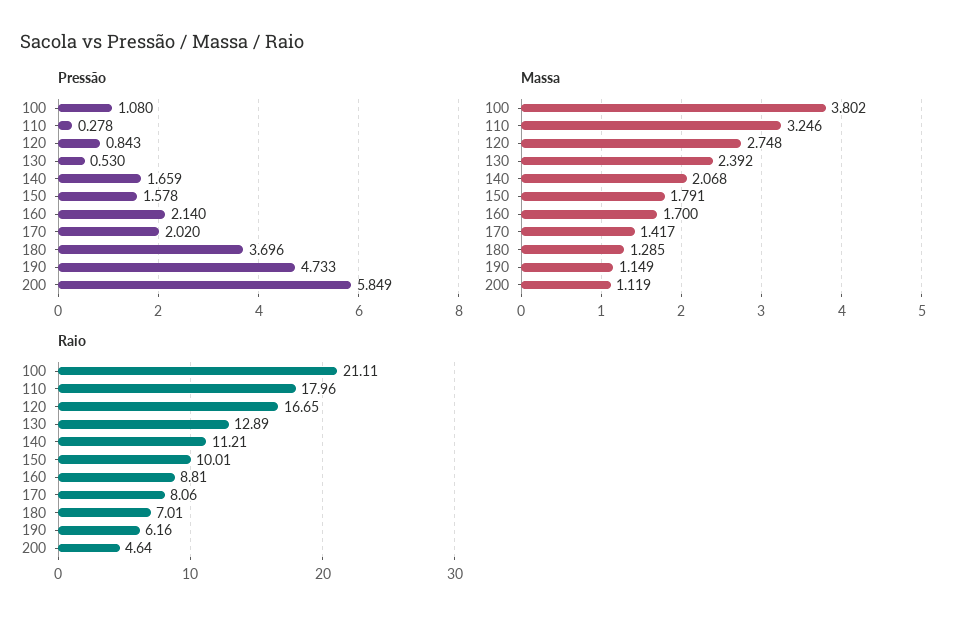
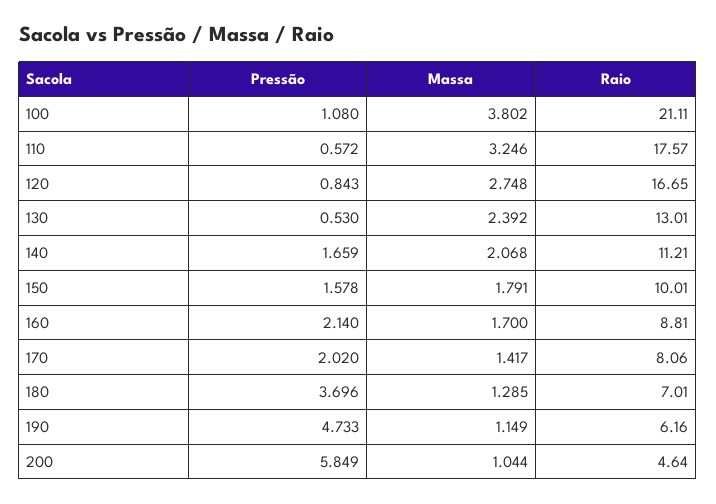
  {
    "Pressão": {
      "100": 1.08,
-     "110": 0.278,
+     "110": 0.572,
      "120": 0.843,
      "130": 0.53,
      "140": 1.659,
      "150": 1.578,
      "160": 2.14,
      "170": 2.02,
      "180": 3.696,
      "190": 4.733,
      "200": 5.849
    },
    "Massa": {
      "100": 3.802,
      "110": 3.246,
      "120": 2.748,
      "130": 2.392,
      "140": 2.068,
      "150": 1.791,
      "160": 1.7,
      "170": 1.417,
      "180": 1.285,
      "190": 1.149,
-     "200": 1.119
+     "200": 1.044
    },
    "Raio": {
      "100": 21.11,
-     "110": 17.96,
+     "110": 17.57,
      "120": 16.65,
-     "130": 12.89,
+     "130": 13.01,
      "140": 11.21,
      "150": 10.01,
      "160": 8.81,
      "170": 8.06,
      "180": 7.01,
      "190": 6.16,
      "200": 4.64
    }
  }

